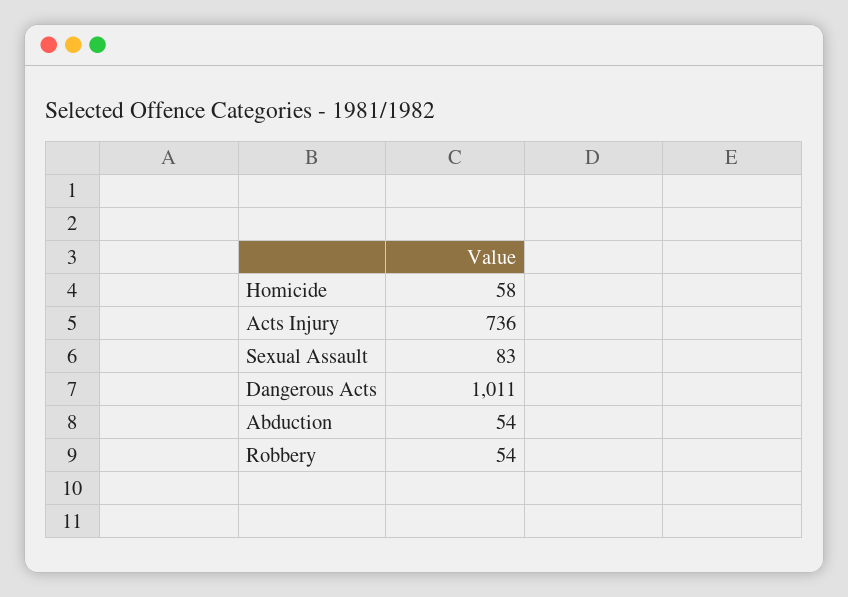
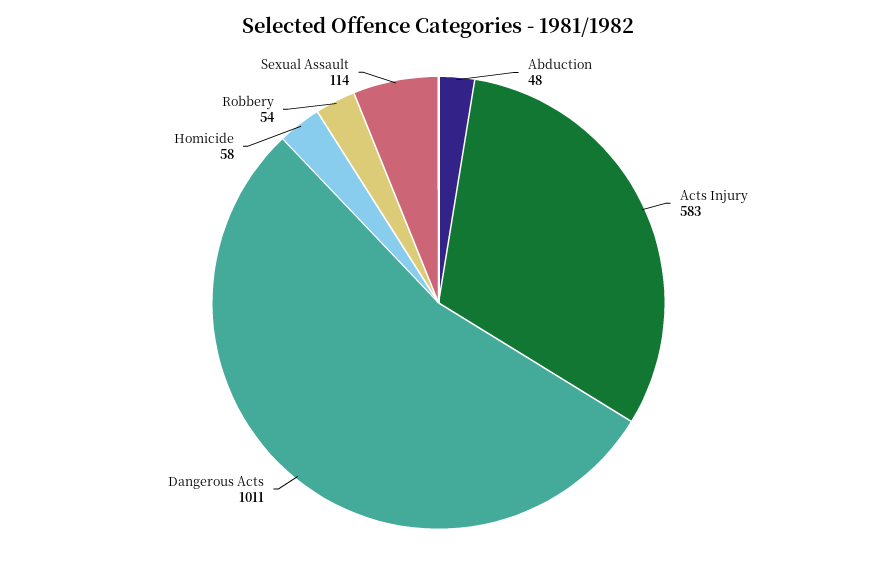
  {
    "Homicide": 58,
-   "Acts Injury": 736,
+   "Acts Injury": 583,
-   "Sexual Assault": 83,
+   "Sexual Assault": 114,
    "Dangerous Acts": 1011,
-   "Abduction": 54,
+   "Abduction": 48,
    "Robbery": 54
  }

